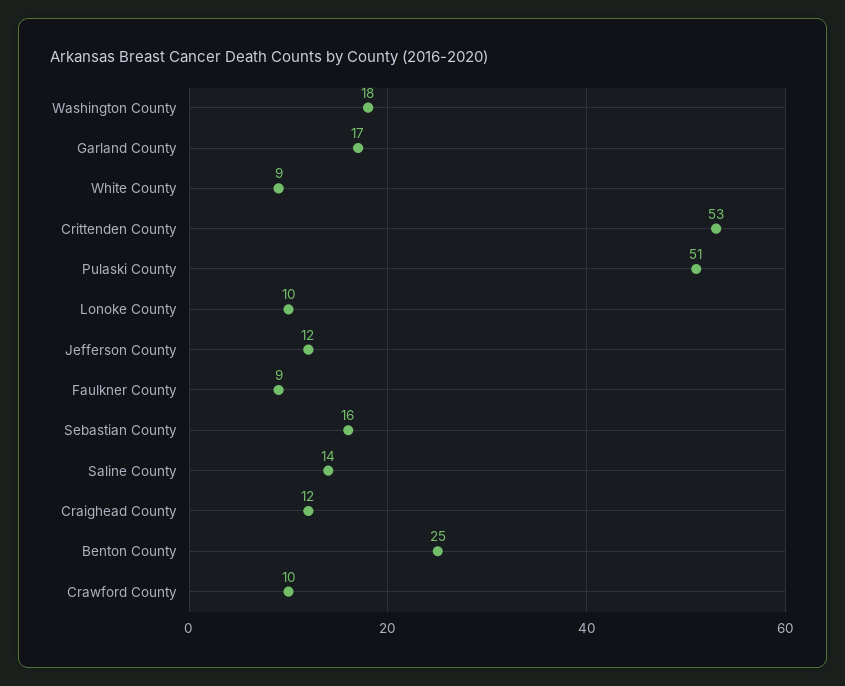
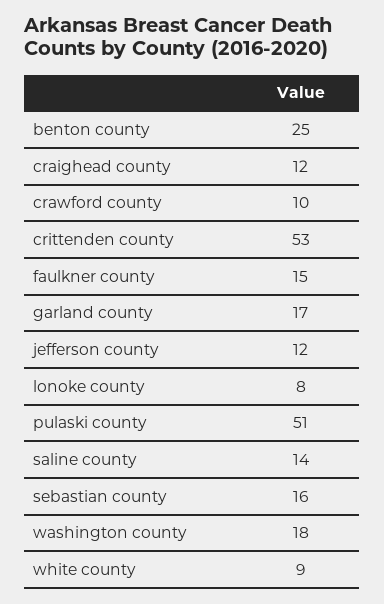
  {
    "Washington County": 18,
    "Garland County": 17,
    "White County": 9,
    "Crittenden County": 53,
    "Pulaski County": 51,
-   "Lonoke County": 10,
+   "Lonoke County": 8,
    "Jefferson County": 12,
-   "Faulkner County": 9,
+   "Faulkner County": 15,
    "Sebastian County": 16,
    "Saline County": 14,
    "Craighead County": 12,
    "Benton County": 25,
    "Crawford County": 10
  }

